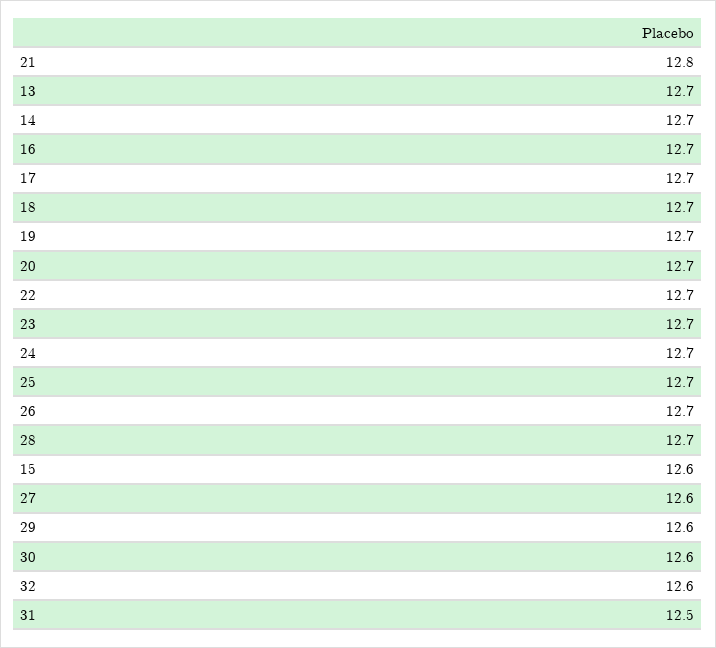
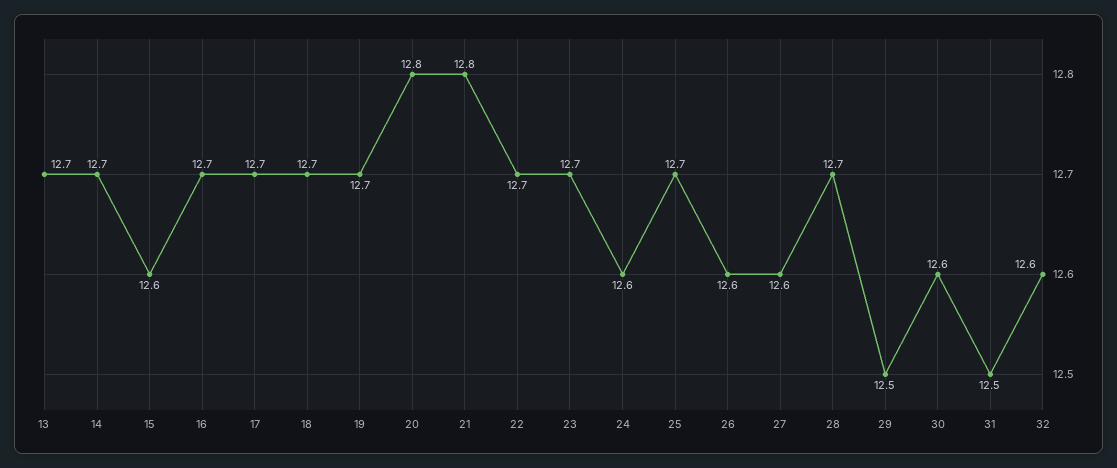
  {
    "21": 12.8,
    "13": 12.7,
    "14": 12.7,
    "16": 12.7,
    "17": 12.7,
    "18": 12.7,
    "19": 12.7,
-   "20": 12.7,
+   "20": 12.8,
    "22": 12.7,
    "23": 12.7,
-   "24": 12.7,
+   "24": 12.6,
    "25": 12.7,
-   "26": 12.7,
+   "26": 12.6,
    "28": 12.7,
    "15": 12.6,
    "27": 12.6,
-   "29": 12.6,
+   "29": 12.5,
    "30": 12.6,
    "32": 12.6,
    "31": 12.5
  }

